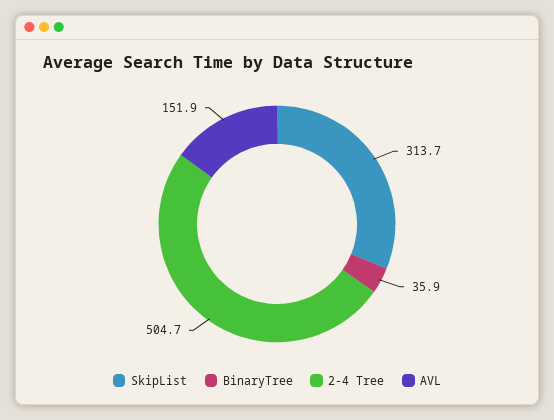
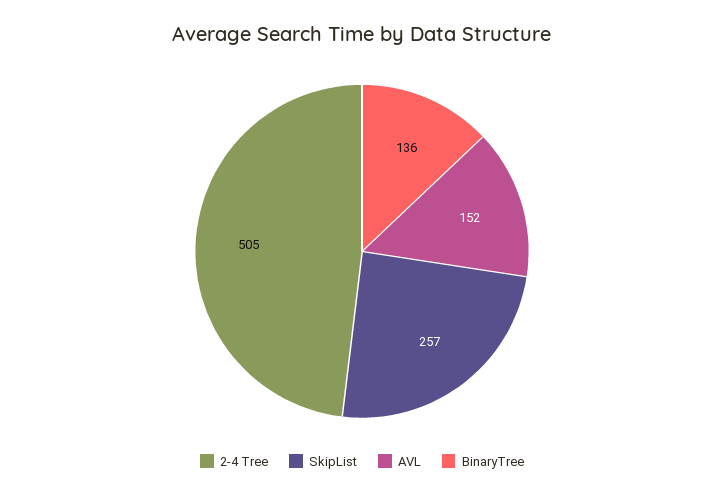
  {
-   "SkipList": 313.7,
+   "SkipList": 257,
-   "BinaryTree": 35.9,
+   "BinaryTree": 136,
    "2-4 Tree": 504.7,
    "AVL": 151.9
  }

